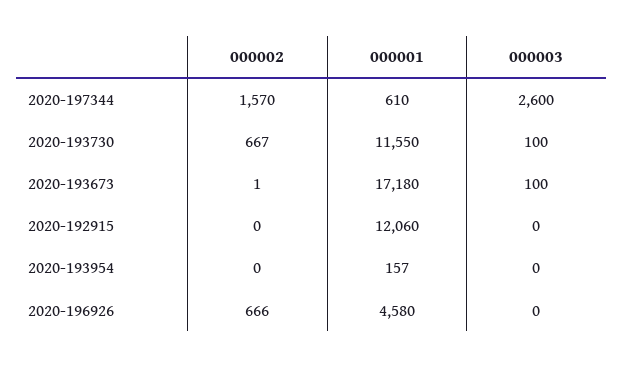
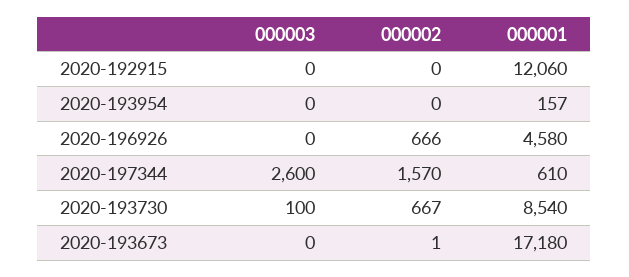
  {
    "000002": {
      "2020-197344": 1570,
      "2020-193730": 667,
      "2020-193673": 1,
      "2020-192915": 0,
      "2020-193954": 0,
      "2020-196926": 666
    },
    "000001": {
      "2020-197344": 610,
-     "2020-193730": 11550,
+     "2020-193730": 8540,
      "2020-193673": 17180,
      "2020-192915": 12060,
      "2020-193954": 157,
      "2020-196926": 4580
    },
    "000003": {
      "2020-197344": 2600,
      "2020-193730": 100,
-     "2020-193673": 100,
+     "2020-193673": 0,
      "2020-192915": 0,
      "2020-193954": 0,
      "2020-196926": 0
    }
  }

